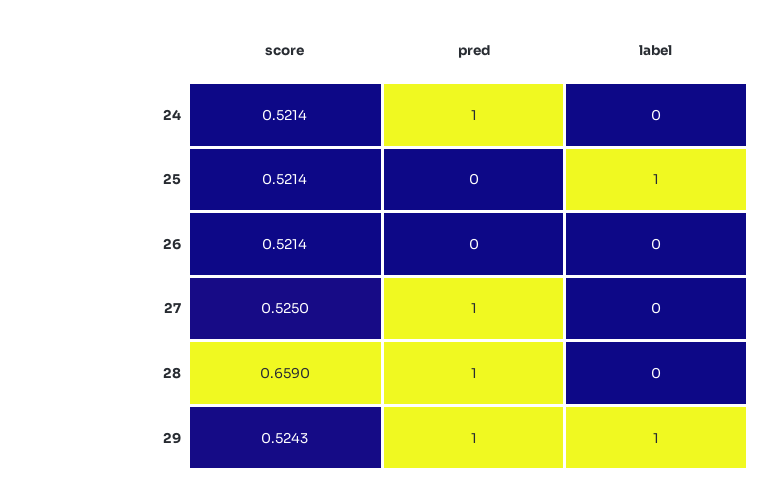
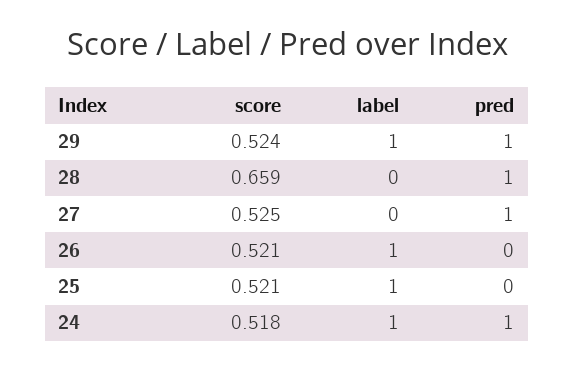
  {
    "score": {
-     "24": 0.5214,
+     "24": 0.518,
      "25": 0.5214,
      "26": 0.5214,
      "27": 0.525,
      "28": 0.659,
      "29": 0.5243
    },
    "pred": {
      "24": 1,
      "25": 0,
      "26": 0,
      "27": 1,
      "28": 1,
      "29": 1
    },
    "label": {
-     "24": 0,
+     "24": 1,
      "25": 1,
-     "26": 0,
+     "26": 1,
      "27": 0,
      "28": 0,
      "29": 1
    }
  }

